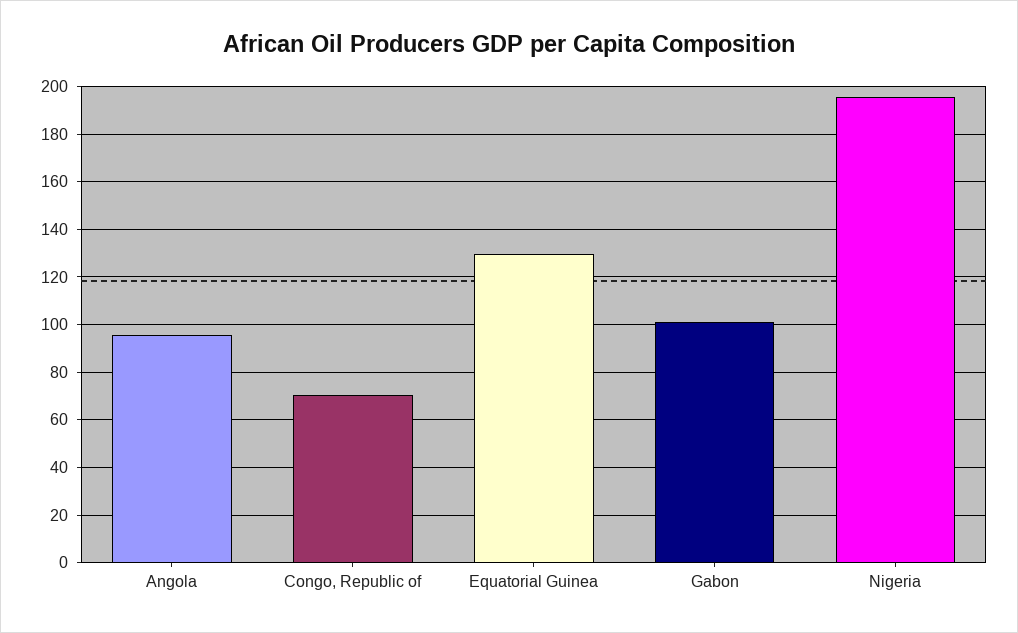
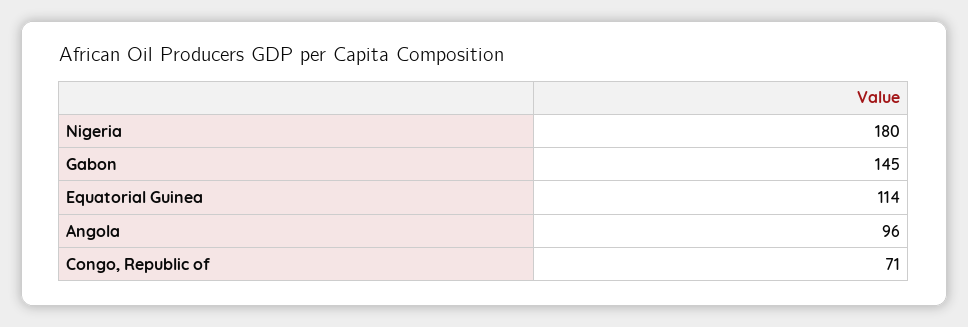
  {
    "Angola": 96,
    "Congo, Republic of": 71,
-   "Equatorial Guinea": 130,
+   "Equatorial Guinea": 114,
-   "Gabon": 100,
+   "Gabon": 145,
-   "Nigeria": 195
+   "Nigeria": 180
  }

